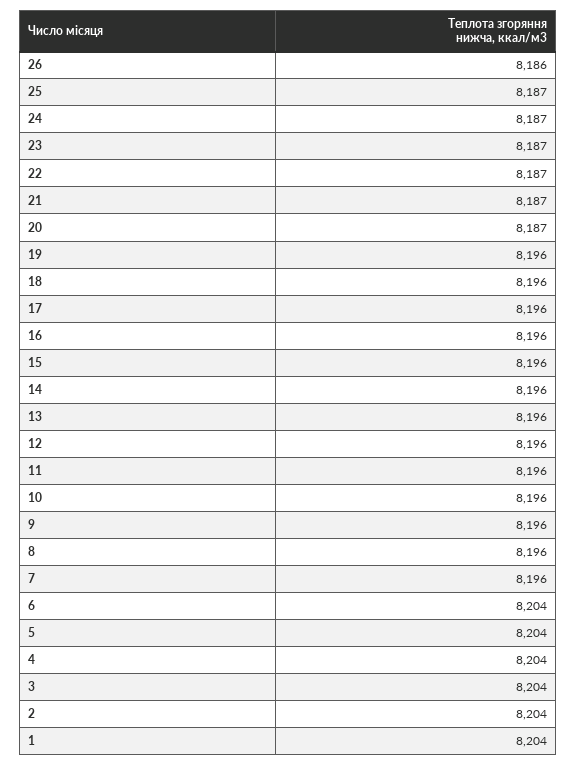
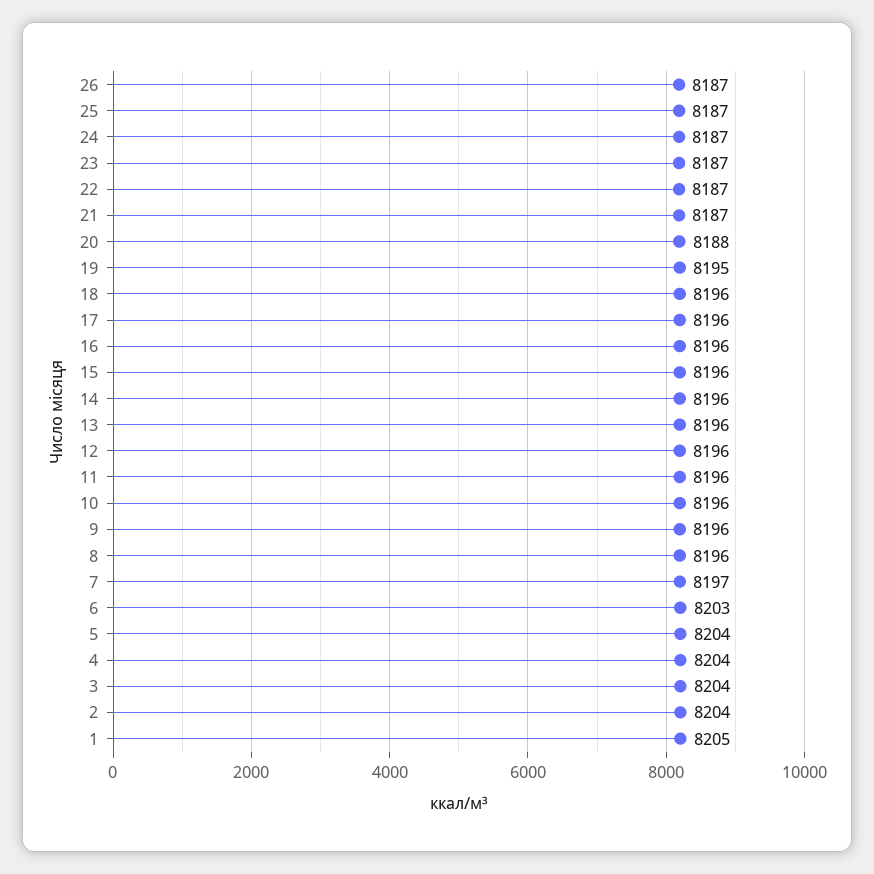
  {
-   "26": 8186,
+   "26": 8187,
    "25": 8187,
    "24": 8187,
    "23": 8187,
    "22": 8187,
    "21": 8187,
-   "20": 8187,
+   "20": 8188,
-   "19": 8196,
+   "19": 8195,
    "18": 8196,
    "17": 8196,
    "16": 8196,
    "15": 8196,
    "14": 8196,
    "13": 8196,
    "12": 8196,
    "11": 8196,
    "10": 8196,
    "9": 8196,
    "8": 8196,
-   "7": 8196,
+   "7": 8197,
-   "6": 8204,
+   "6": 8203,
    "5": 8204,
    "4": 8204,
    "3": 8204,
    "2": 8204,
-   "1": 8204
+   "1": 8205
  }

